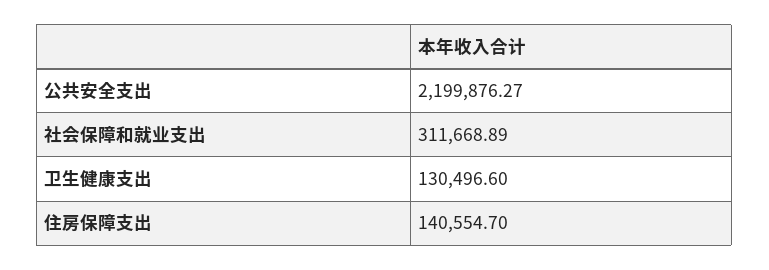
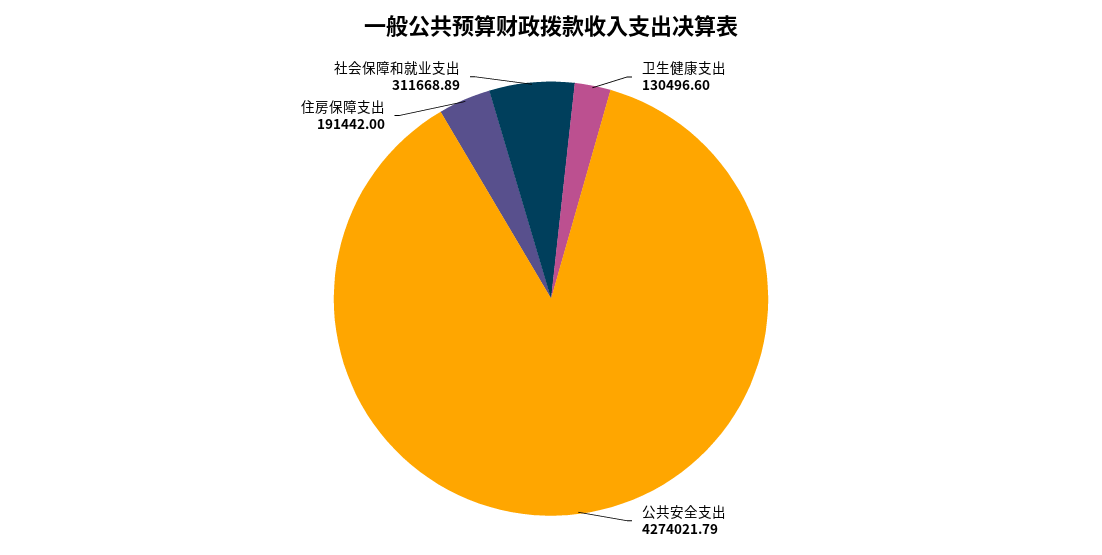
  {
-   "公共安全支出": 2199876.27,
+   "公共安全支出": 4274021.79,
    "社会保障和就业支出": 311668.89,
    "卫生健康支出": 130496.6,
-   "住房保障支出": 140554.7
+   "住房保障支出": 191442
  }

